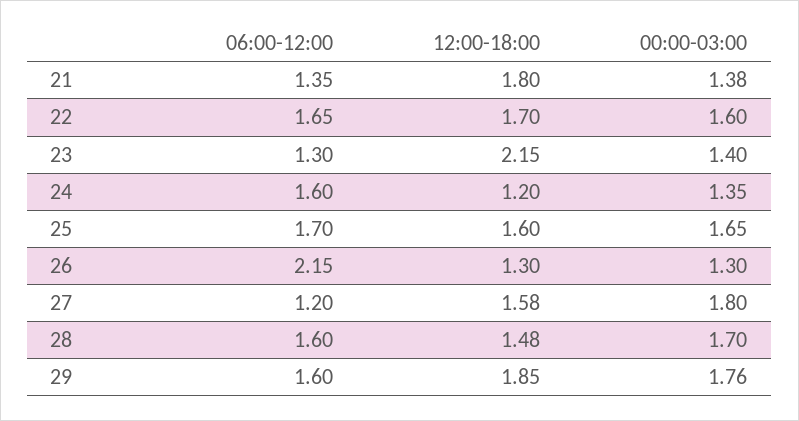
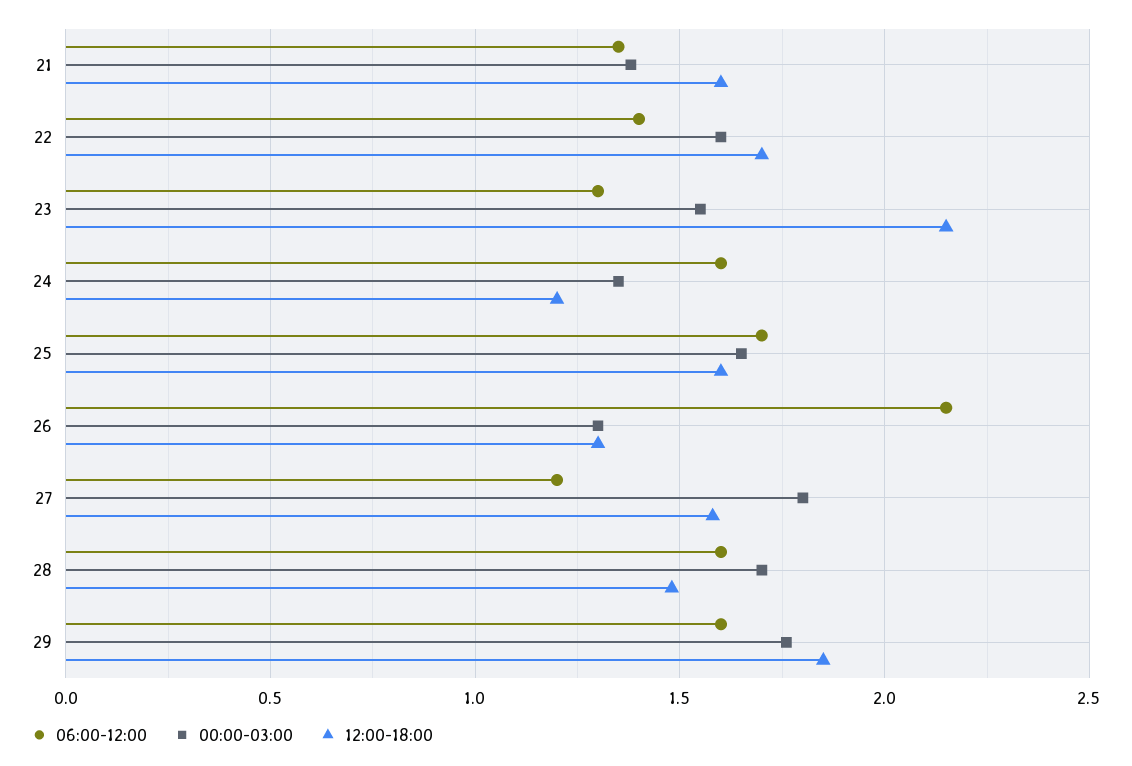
  {
    "06:00-12:00": {
      "21": 1.35,
-     "22": 1.65,
+     "22": 1.4,
      "23": 1.3,
      "24": 1.6,
      "25": 1.7,
      "26": 2.15,
      "27": 1.2,
      "28": 1.6,
      "29": 1.6
    },
    "12:00-18:00": {
-     "21": 1.8,
+     "21": 1.6,
      "22": 1.7,
      "23": 2.15,
      "24": 1.2,
      "25": 1.6,
      "26": 1.3,
      "27": 1.58,
      "28": 1.48,
      "29": 1.85
    },
    "00:00-03:00": {
      "21": 1.38,
      "22": 1.6,
-     "23": 1.4,
+     "23": 1.55,
      "24": 1.35,
      "25": 1.65,
      "26": 1.3,
      "27": 1.8,
      "28": 1.7,
      "29": 1.76
    }
  }

